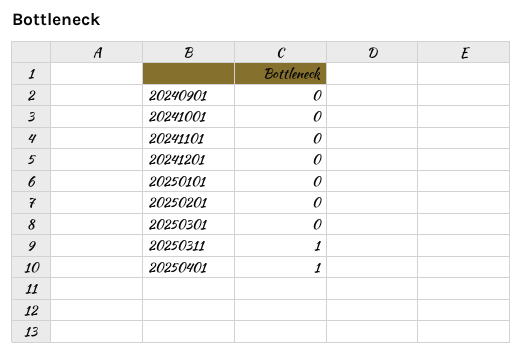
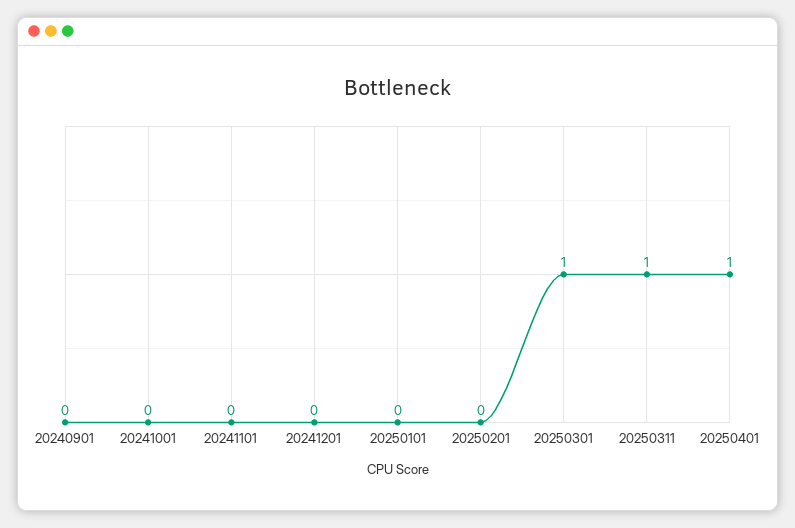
  {
    "20240901": 0,
    "20241001": 0,
    "20241101": 0,
    "20241201": 0,
    "20250101": 0,
    "20250201": 0,
-   "20250301": 0,
+   "20250301": 1,
    "20250311": 1,
    "20250401": 1
  }

